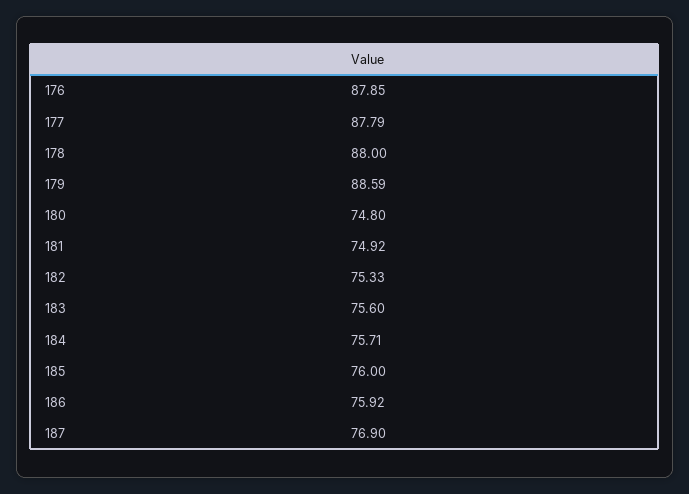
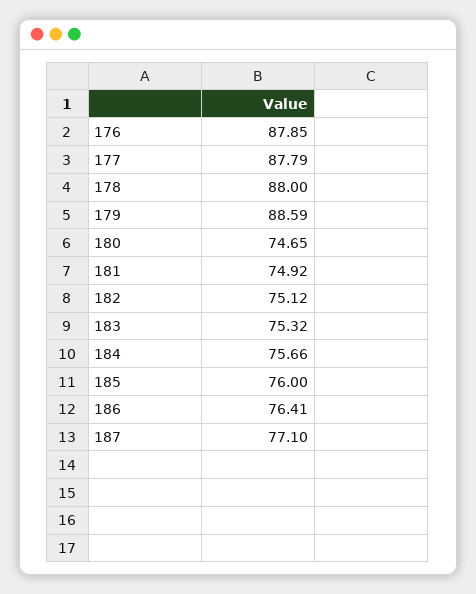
  {
    "176": 87.85,
    "177": 87.79,
    "178": 88,
    "179": 88.59,
-   "180": 74.8,
+   "180": 74.65,
    "181": 74.92,
-   "182": 75.33,
+   "182": 75.12,
-   "183": 75.6,
+   "183": 75.32,
-   "184": 75.71,
+   "184": 75.66,
    "185": 76,
-   "186": 75.92,
+   "186": 76.41,
-   "187": 76.9
+   "187": 77.1
  }

